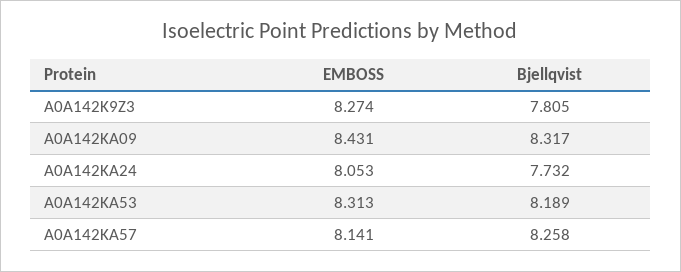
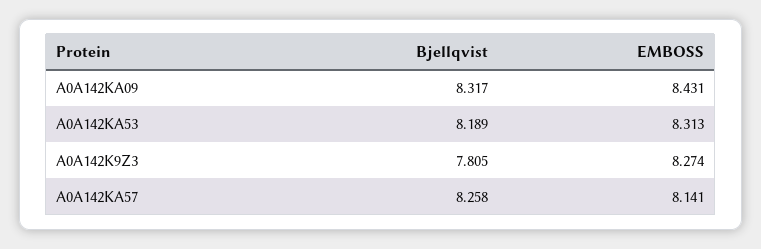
  {
    "EMBOSS": {
      "A0A142K9Z3": 8.274,
      "A0A142KA09": 8.431,
-     "A0A142KA24": 8.053,
      "A0A142KA53": 8.313,
      "A0A142KA57": 8.141
    },
    "Bjellqvist": {
      "A0A142K9Z3": 7.805,
      "A0A142KA09": 8.317,
-     "A0A142KA24": 7.732,
      "A0A142KA53": 8.189,
      "A0A142KA57": 8.258
    }
  }

